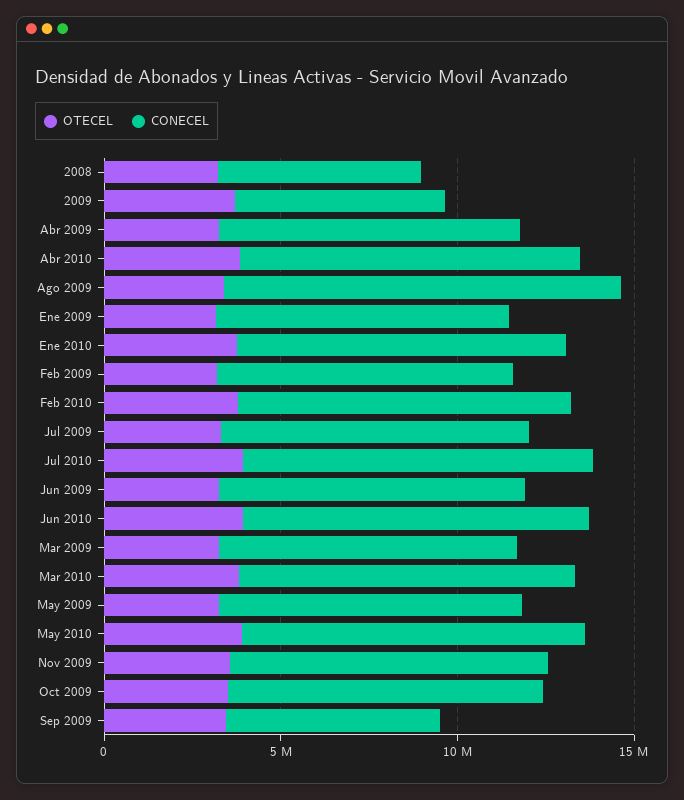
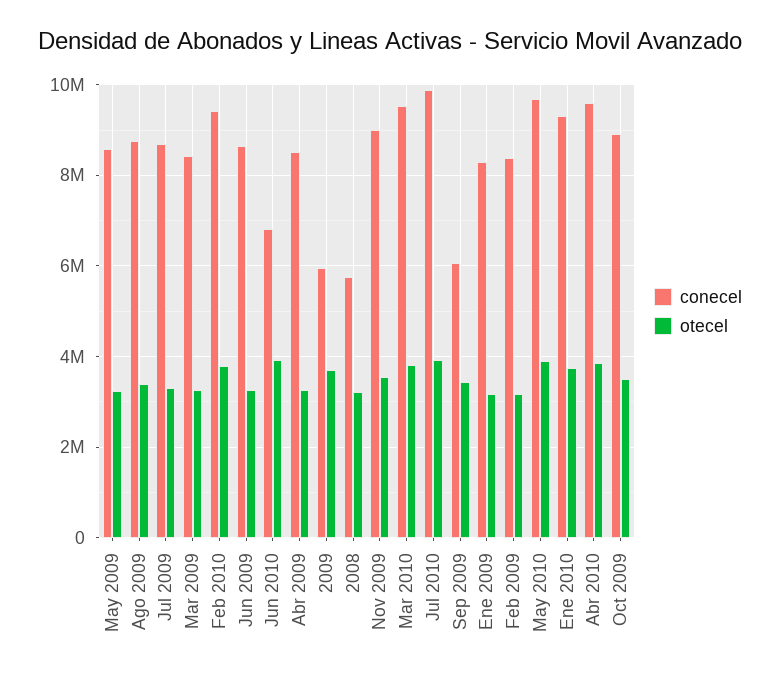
  {
    "OTECEL": {
      "2008": 3200000,
      "2009": 3600000,
      "Abr 2009": 3200000,
      "Abr 2010": 3800000,
      "Ago 2009": 3400000,
      "Ene 2009": 3200000,
      "Ene 2010": 3800000,
      "Feb 2009": 3200000,
      "Feb 2010": 3800000,
      "Jul 2009": 3400000,
      "Jul 2010": 4000000,
      "Jun 2009": 3200000,
      "Jun 2010": 4000000,
      "Mar 2009": 3200000,
      "Mar 2010": 3800000,
      "May 2009": 3200000,
      "May 2010": 3800000,
      "Nov 2009": 3600000,
      "Oct 2009": 3400000,
      "Sep 2009": 3400000
    },
    "CONECEL": {
      "2008": 5800000,
      "2009": 6000000,
      "Abr 2009": 8600000,
      "Abr 2010": 9600000,
-     "Ago 2009": 11000000,
+     "Ago 2009": 8800000,
      "Ene 2009": 8200000,
      "Ene 2010": 9400000,
      "Feb 2009": 8400000,
      "Feb 2010": 9400000,
      "Jul 2009": 8800000,
      "Jul 2010": 9800000,
      "Jun 2009": 8600000,
-     "Jun 2010": 10000000,
+     "Jun 2010": 6800000,
      "Mar 2009": 8400000,
      "Mar 2010": 9600000,
      "May 2009": 8600000,
      "May 2010": 9600000,
      "Nov 2009": 9000000,
      "Oct 2009": 9000000,
      "Sep 2009": 6000000
    }
  }

